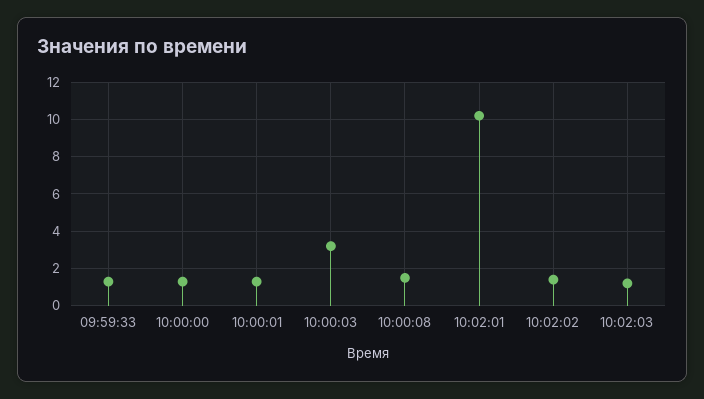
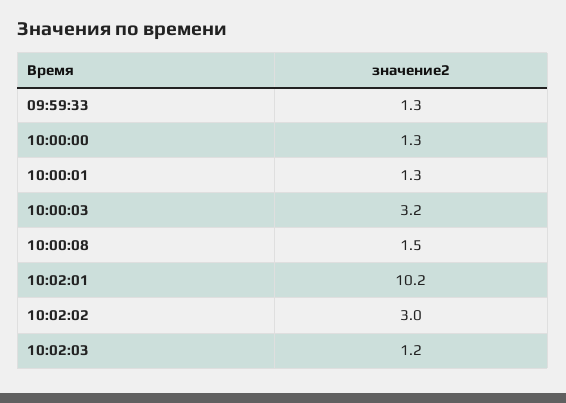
  {
    "09:59:33": 1.3,
    "10:00:00": 1.3,
    "10:00:01": 1.3,
    "10:00:03": 3.2,
    "10:00:08": 1.5,
    "10:02:01": 10.2,
-   "10:02:02": 1.5,
+   "10:02:02": 3,
    "10:02:03": 1.2
  }

